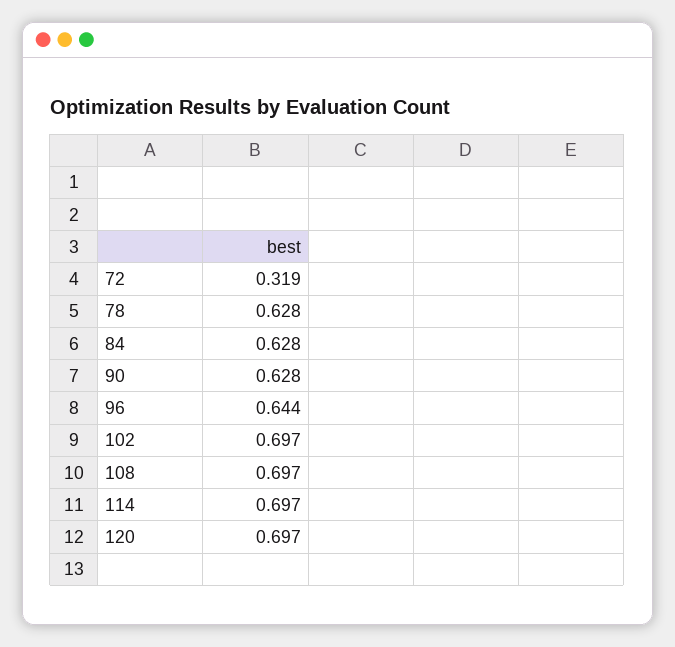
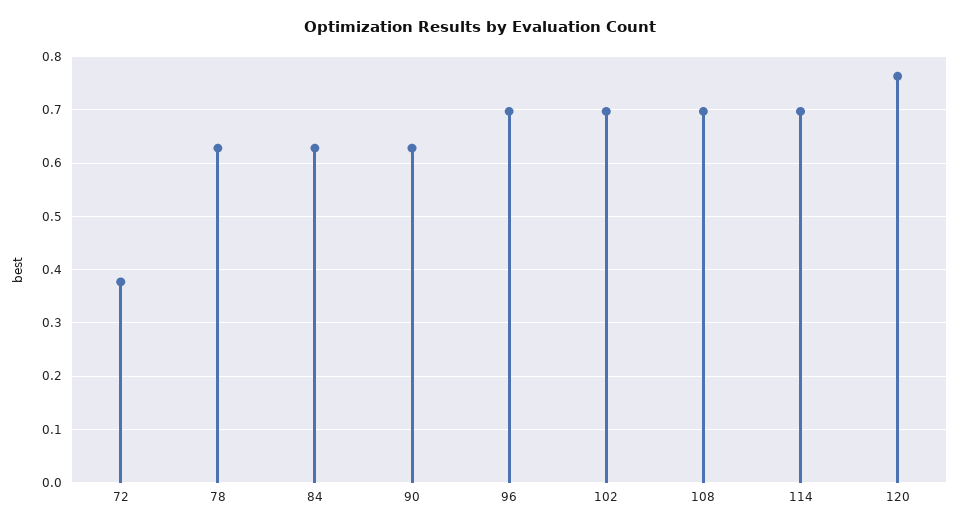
  {
-   "72": 0.319,
+   "72": 0.38,
    "78": 0.628,
    "84": 0.628,
    "90": 0.628,
-   "96": 0.644,
+   "96": 0.7,
    "102": 0.697,
    "108": 0.697,
    "114": 0.697,
-   "120": 0.697
+   "120": 0.76
  }

